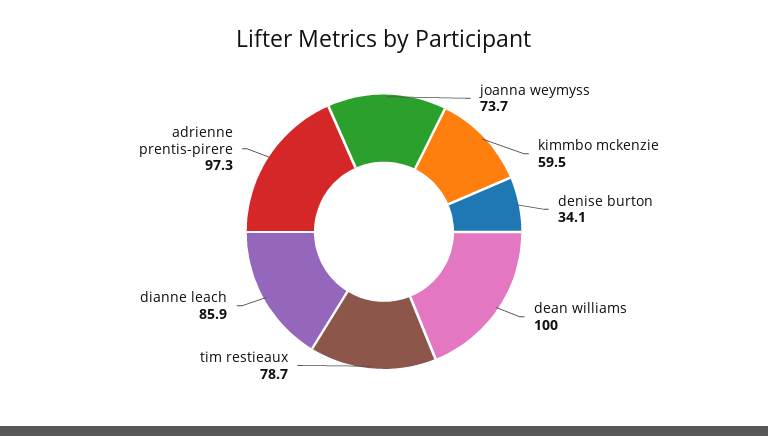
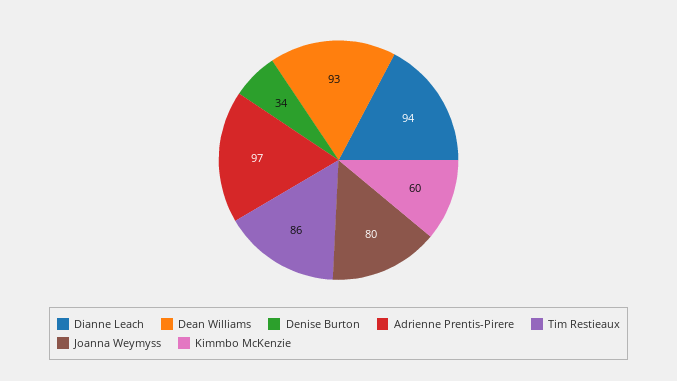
  {
-   "joanna weymyss": 73.7,
+   "joanna weymyss": 80,
    "kimmbo mckenzie": 59.5,
    "denise burton": 34.1,
-   "dean williams": 100,
+   "dean williams": 93,
-   "tim restieaux": 78.7,
+   "tim restieaux": 86,
-   "dianne leach": 85.9,
+   "dianne leach": 94,
    "adrienne prentis-pirere": 97.3
  }

